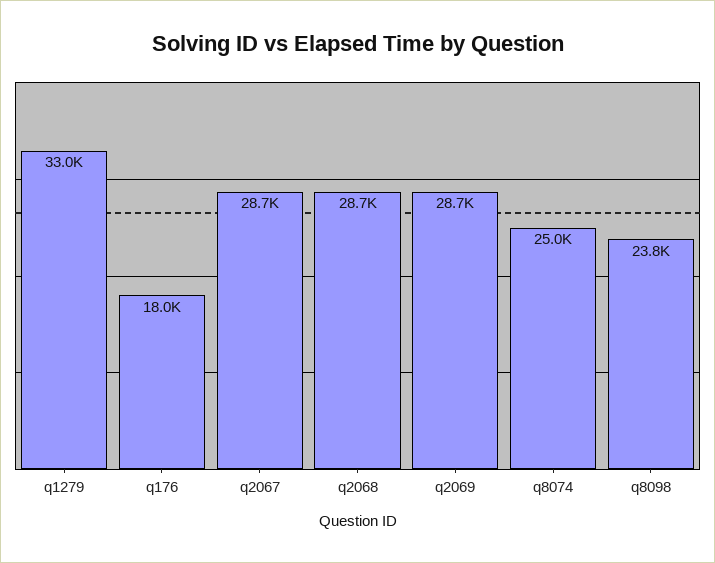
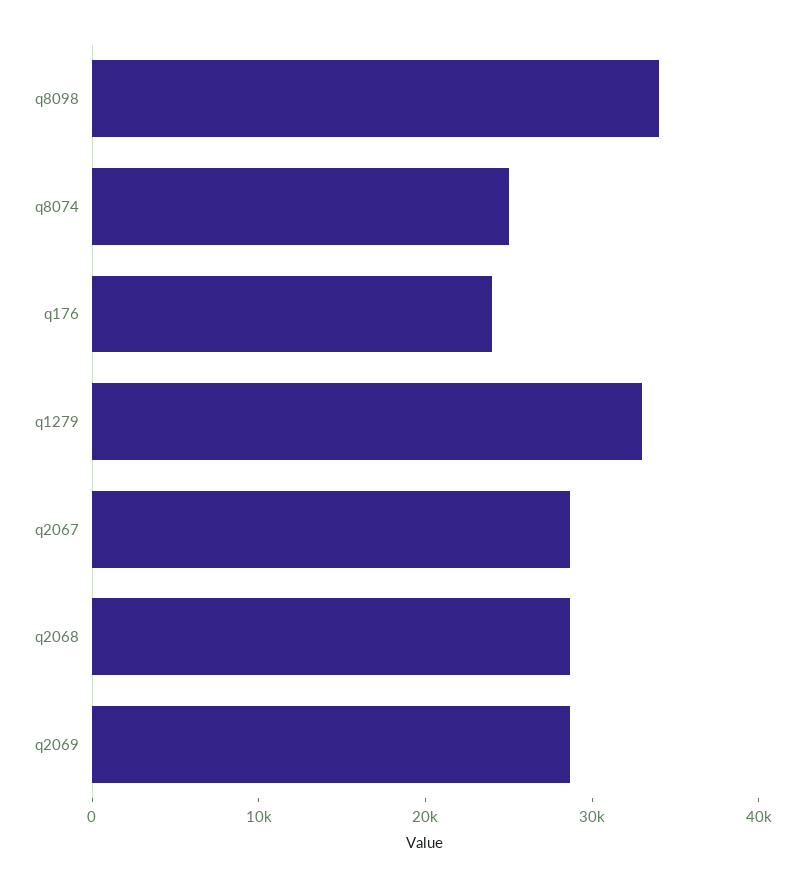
  {
    "q1279": 33000,
-   "q176": 18000,
+   "q176": 24000,
    "q2067": 28700,
    "q2068": 28700,
    "q2069": 28700,
    "q8074": 25000,
-   "q8098": 23800
+   "q8098": 34000
  }

